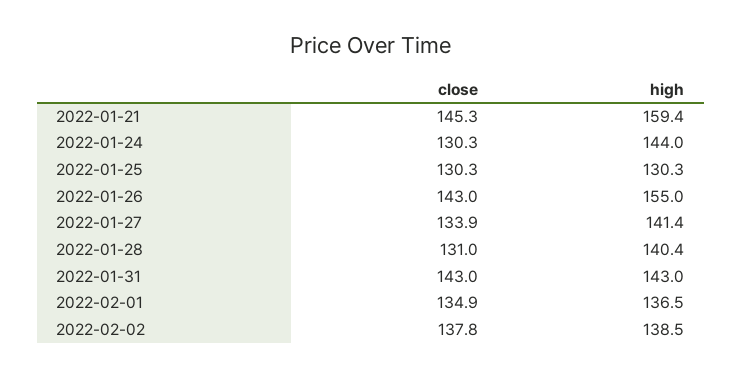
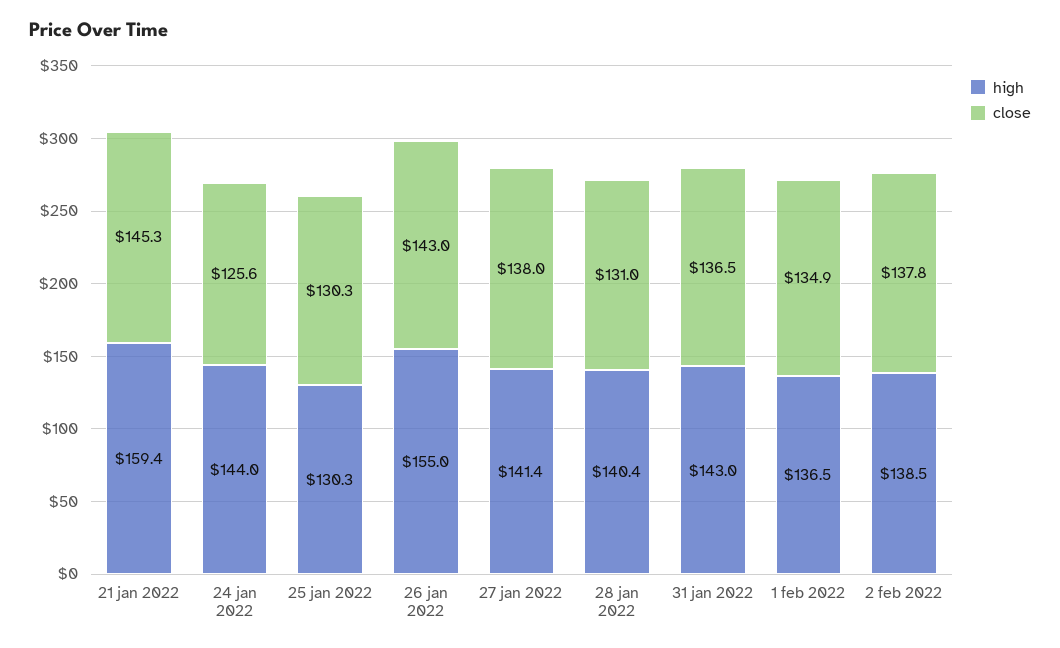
  {
    "close": {
      "2022-01-21": 145.3,
-     "2022-01-24": 130.3,
+     "2022-01-24": 125.6,
      "2022-01-25": 130.3,
      "2022-01-26": 143,
-     "2022-01-27": 133.9,
+     "2022-01-27": 138,
      "2022-01-28": 131,
-     "2022-01-31": 143,
+     "2022-01-31": 136.5,
      "2022-02-01": 134.9,
      "2022-02-02": 137.8
    },
    "high": {
      "2022-01-21": 159.4,
      "2022-01-24": 144,
      "2022-01-25": 130.3,
      "2022-01-26": 155,
      "2022-01-27": 141.4,
      "2022-01-28": 140.4,
      "2022-01-31": 143,
      "2022-02-01": 136.5,
      "2022-02-02": 138.5
    }
  }

